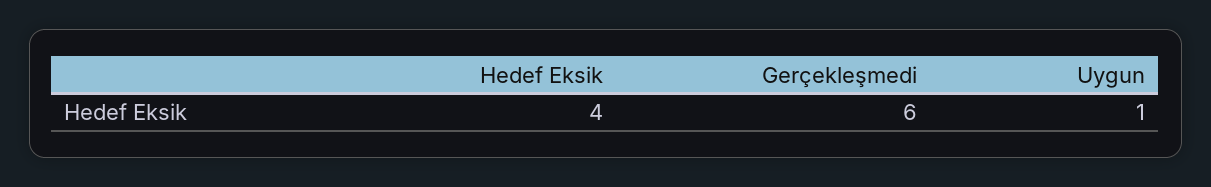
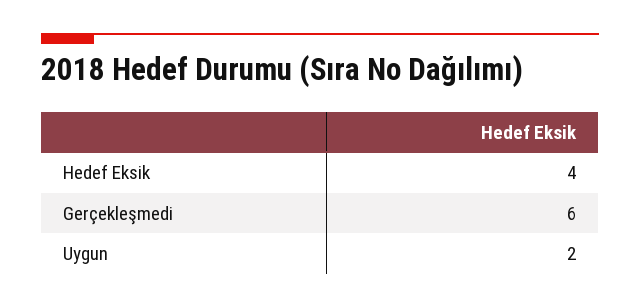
  {
    "Hedef Eksik": 4,
    "Gerçekleşmedi": 6,
-   "Uygun": 1
+   "Uygun": 2
  }

